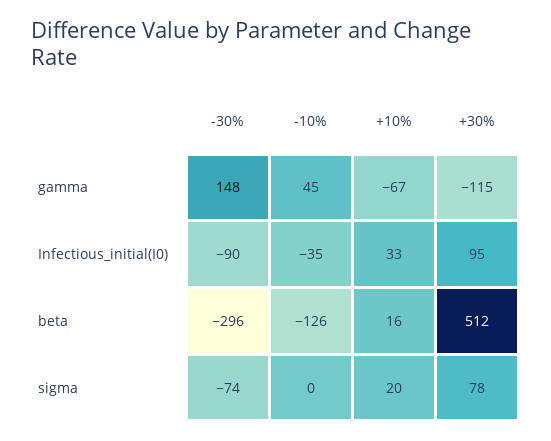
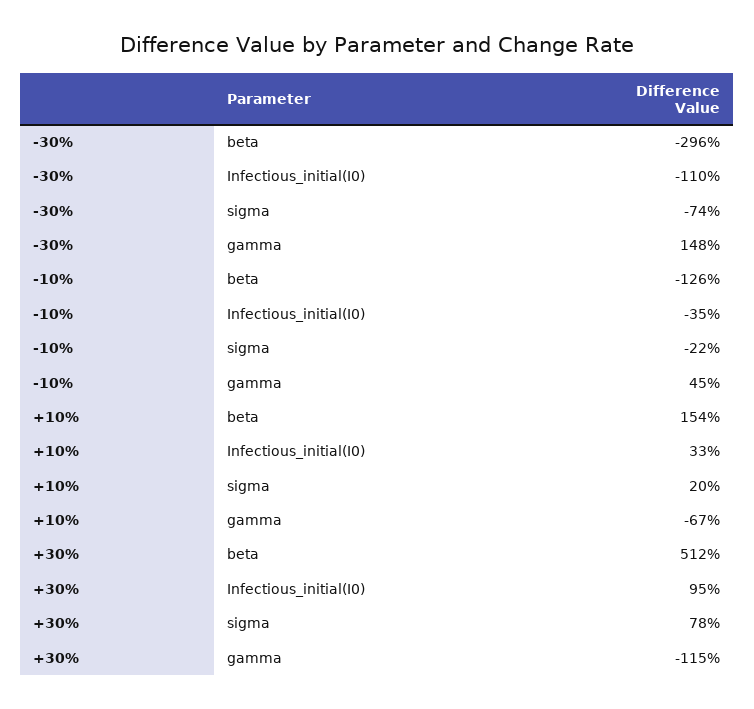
  {
    "-30%": {
      "gamma": 148,
-     "Infectious_initial(I0)": -90,
+     "Infectious_initial(I0)": -110,
      "beta": -296,
      "sigma": -74
    },
    "-10%": {
      "gamma": 45,
      "Infectious_initial(I0)": -35,
      "beta": -126,
-     "sigma": 0
+     "sigma": -22
    },
    "+10%": {
      "gamma": -67,
      "Infectious_initial(I0)": 33,
-     "beta": 16,
+     "beta": 154,
      "sigma": 20
    },
    "+30%": {
      "gamma": -115,
      "Infectious_initial(I0)": 95,
      "beta": 512,
      "sigma": 78
    }
  }

